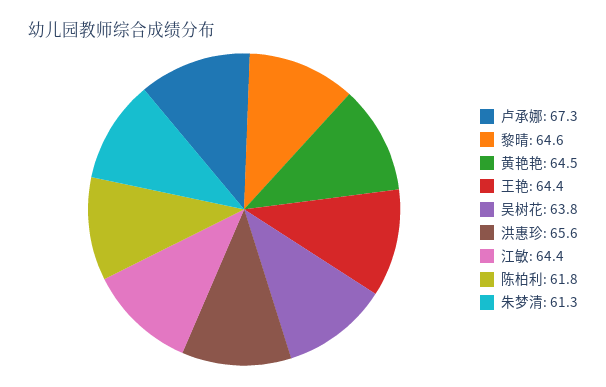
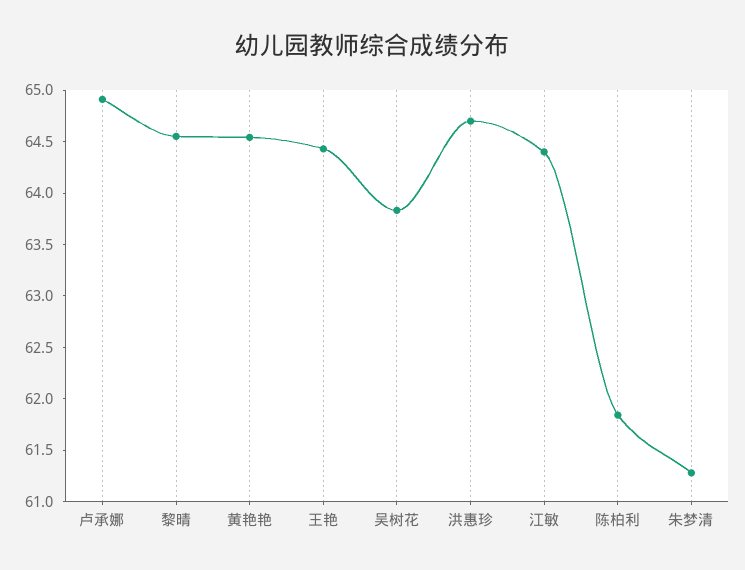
  {
-   "卢承娜": 67.3,
+   "卢承娜": 64.9,
    "黎晴": 64.6,
    "黄艳艳": 64.5,
    "王艳": 64.4,
    "吴树花": 63.8,
-   "洪惠珍": 65.6,
+   "洪惠珍": 64.7,
    "江敏": 64.4,
    "陈柏利": 61.8,
    "朱梦清": 61.3
  }

